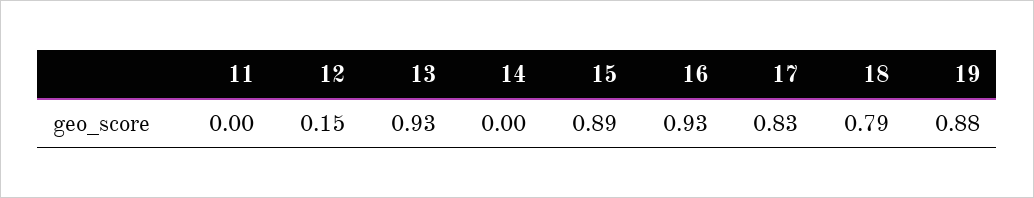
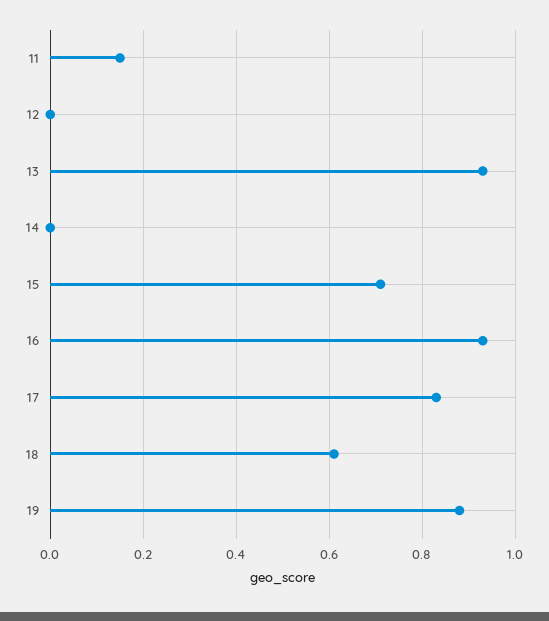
  {
-   "11": 0,
+   "11": 0.15,
-   "12": 0.15,
+   "12": 0,
    "13": 0.93,
    "14": 0,
-   "15": 0.89,
+   "15": 0.7,
    "16": 0.93,
    "17": 0.83,
-   "18": 0.79,
+   "18": 0.6,
    "19": 0.88
  }

